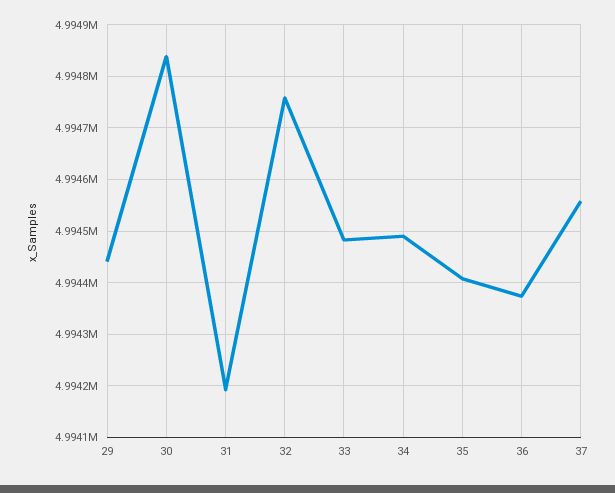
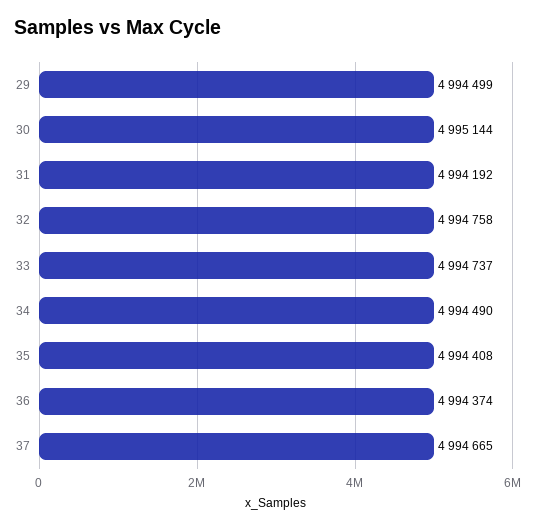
  {
-   "29": 4994440,
+   "29": 4994499,
-   "30": 4994840,
+   "30": 4995144,
    "31": 4994192,
    "32": 4994758,
-   "33": 4994480,
+   "33": 4994737,
    "34": 4994490,
    "35": 4994408,
    "36": 4994374,
-   "37": 4994560
+   "37": 4994665
  }

